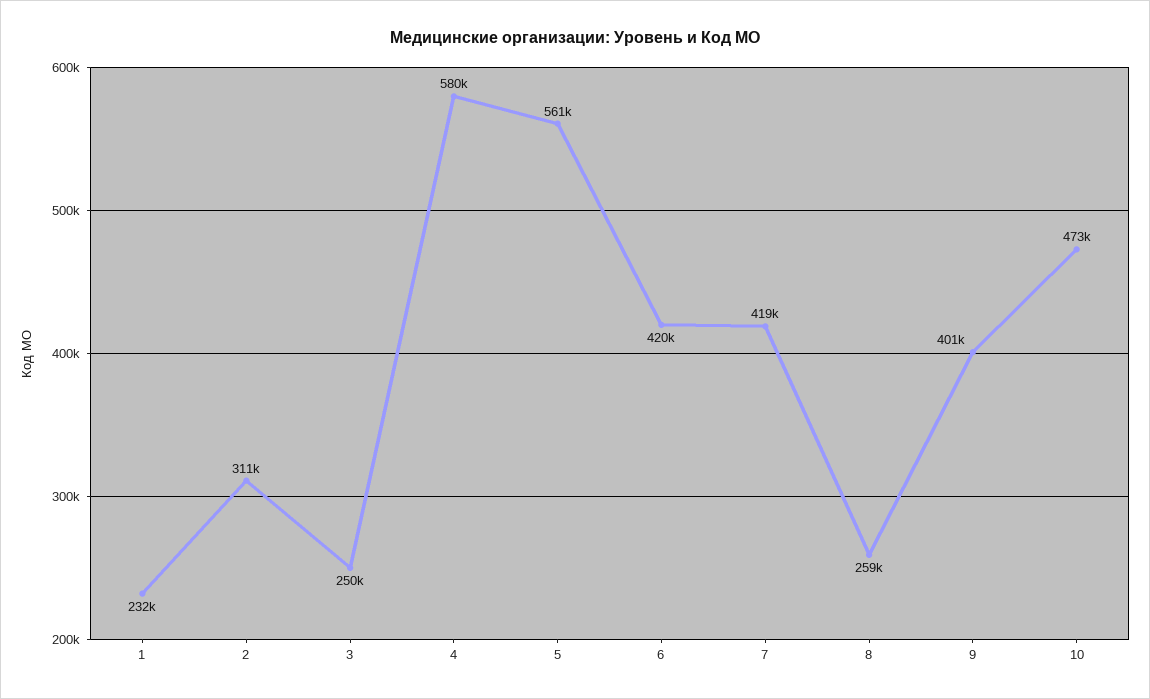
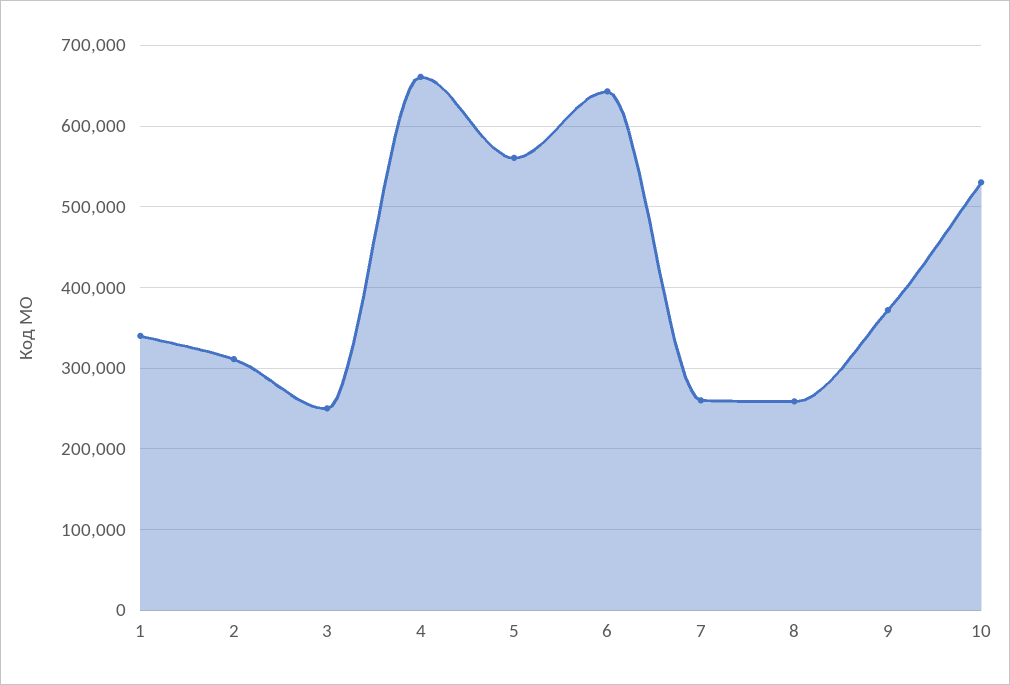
  {
-   "1": 232000,
+   "1": 340000,
    "2": 311000,
    "3": 250000,
-   "4": 580000,
+   "4": 660000,
    "5": 561000,
-   "6": 420000,
+   "6": 640000,
-   "7": 419000,
+   "7": 260000,
    "8": 259000,
-   "9": 401000,
+   "9": 370000,
-   "10": 473000
+   "10": 530000
  }

